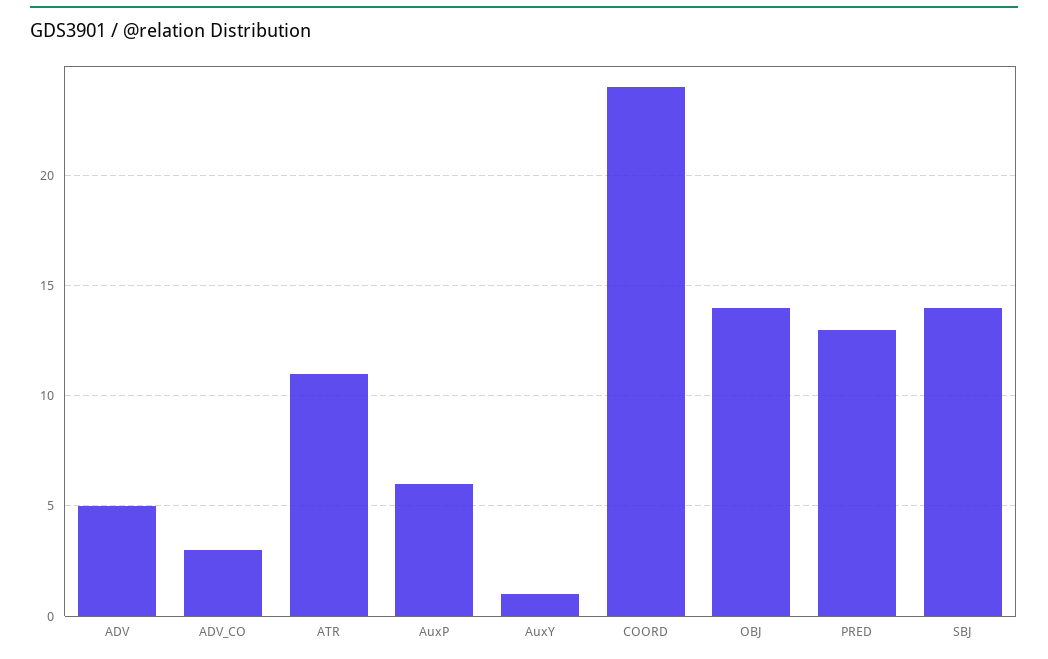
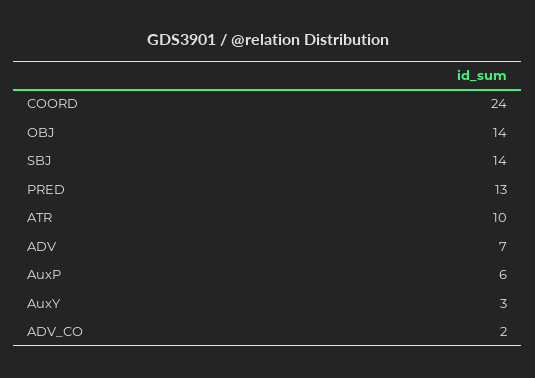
  {
-   "ADV": 5,
+   "ADV": 7,
-   "ADV_CO": 3,
+   "ADV_CO": 2,
-   "ATR": 11,
+   "ATR": 10,
    "AuxP": 6,
-   "AuxY": 1,
+   "AuxY": 3,
    "COORD": 24,
    "OBJ": 14,
    "PRED": 13,
    "SBJ": 14
  }

